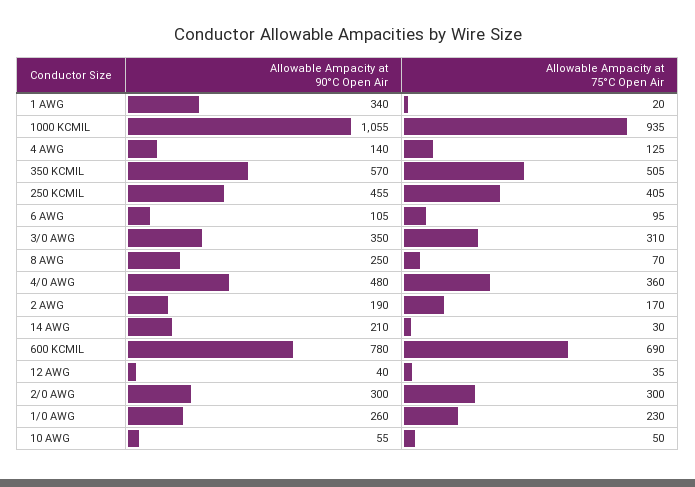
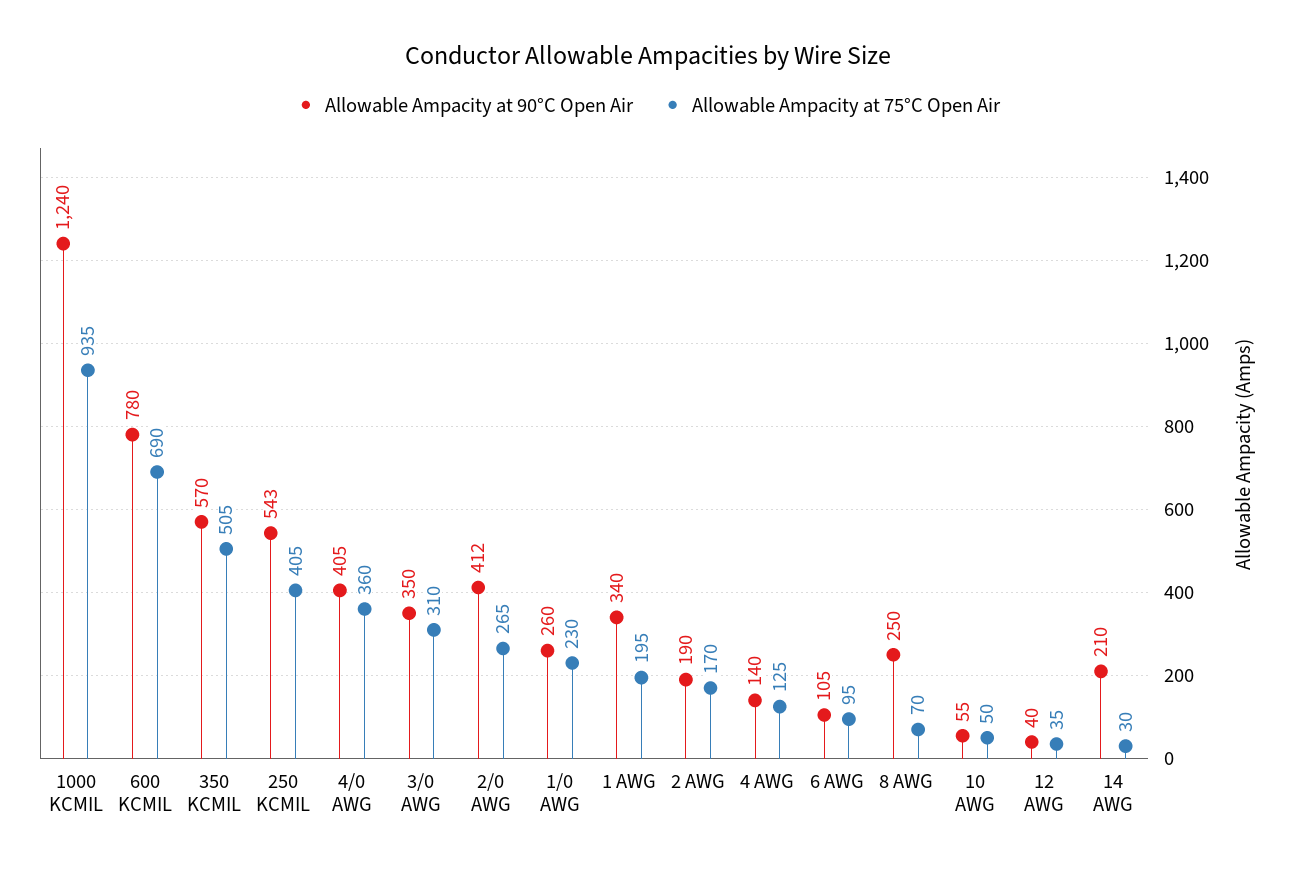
  {
    "Allowable Ampacity at 90°C Open Air": {
      "1 AWG": 340,
-     "1000 KCMIL": 1055,
+     "1000 KCMIL": 1240,
      "4 AWG": 140,
      "350 KCMIL": 570,
-     "250 KCMIL": 455,
+     "250 KCMIL": 543,
      "6 AWG": 105,
      "3/0 AWG": 350,
      "8 AWG": 250,
-     "4/0 AWG": 480,
+     "4/0 AWG": 405,
      "2 AWG": 190,
      "14 AWG": 210,
      "600 KCMIL": 780,
      "12 AWG": 40,
-     "2/0 AWG": 300,
+     "2/0 AWG": 412,
      "1/0 AWG": 260,
      "10 AWG": 55
    },
    "Allowable Ampacity at 75°C Open Air": {
-     "1 AWG": 20,
+     "1 AWG": 195,
      "1000 KCMIL": 935,
      "4 AWG": 125,
      "350 KCMIL": 505,
      "250 KCMIL": 405,
      "6 AWG": 95,
      "3/0 AWG": 310,
      "8 AWG": 70,
      "4/0 AWG": 360,
      "2 AWG": 170,
      "14 AWG": 30,
      "600 KCMIL": 690,
      "12 AWG": 35,
-     "2/0 AWG": 300,
+     "2/0 AWG": 265,
      "1/0 AWG": 230,
      "10 AWG": 50
    }
  }

